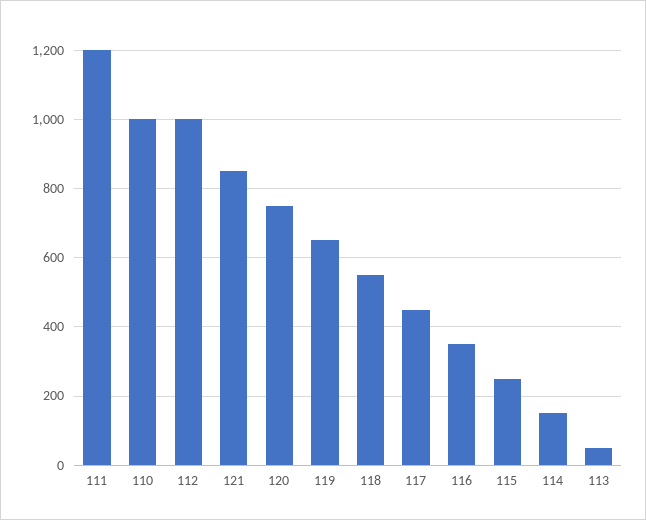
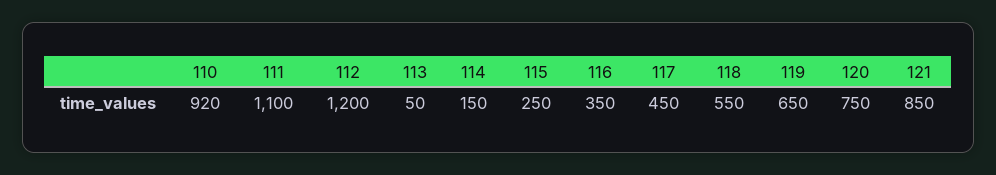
  {
-   "111": 1200,
+   "111": 1100,
-   "110": 1000,
+   "110": 920,
-   "112": 1000,
+   "112": 1200,
    "121": 850,
    "120": 750,
    "119": 650,
    "118": 550,
    "117": 450,
    "116": 350,
    "115": 250,
    "114": 150,
    "113": 50
  }

